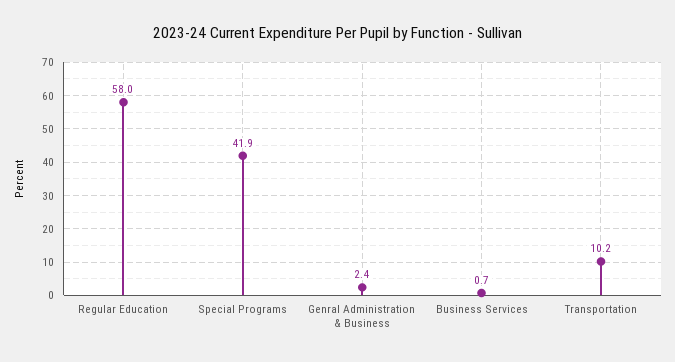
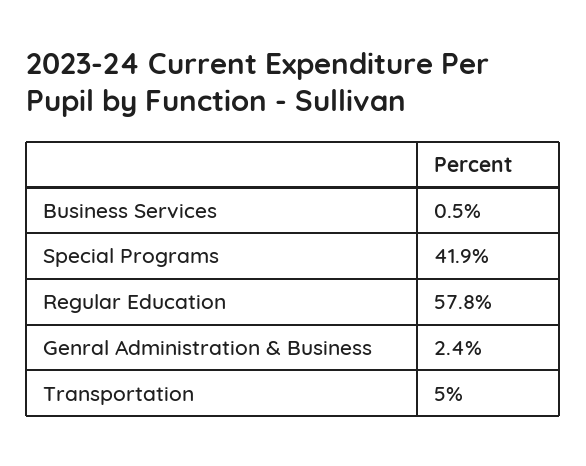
  {
-   "Regular Education": 58,
+   "Regular Education": 57.8,
    "Special Programs": 41.9,
    "Genral Administration & Business": 2.4,
-   "Business Services": 0.7,
+   "Business Services": 0.5,
-   "Transportation": 10.2
+   "Transportation": 5
  }

